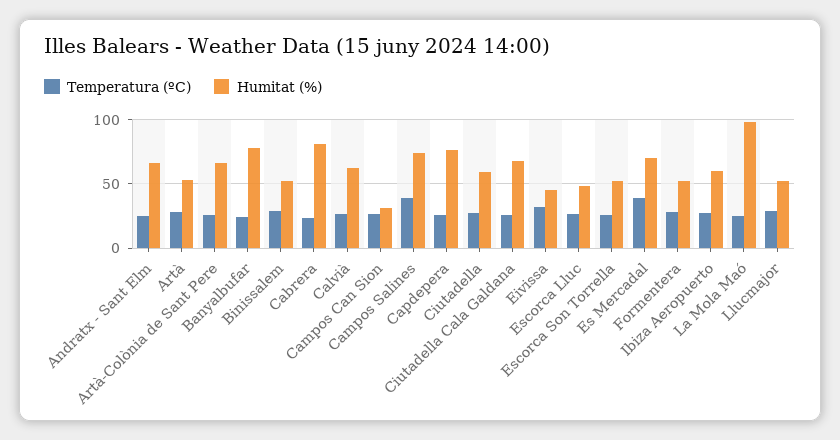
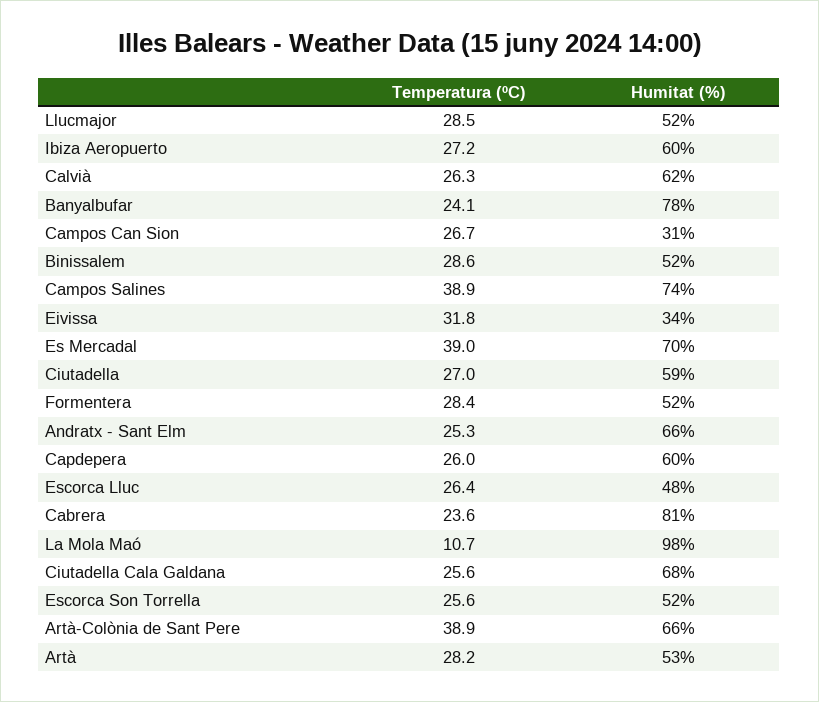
  {
    "Temperatura (ºC)": {
      "Andratx - Sant Elm": 25.3,
      "Artà": 28.2,
-     "Artà-Colònia de Sant Pere": 25,
+     "Artà-Colònia de Sant Pere": 38.9,
      "Banyalbufar": 24.1,
      "Binissalem": 28.6,
      "Cabrera": 23.6,
      "Calvià": 26.3,
      "Campos Can Sion": 26.7,
      "Campos Salines": 38.9,
      "Capdepera": 26,
      "Ciutadella": 27,
      "Ciutadella Cala Galdana": 25.6,
      "Eivissa": 31.8,
      "Escorca Lluc": 26.4,
      "Escorca Son Torrella": 25.6,
      "Es Mercadal": 39,
      "Formentera": 28.4,
      "Ibiza Aeropuerto": 27.2,
-     "La Mola Maó": 25,
+     "La Mola Maó": 10.7,
      "Llucmajor": 28.5
    },
    "Humitat (%)": {
      "Andratx - Sant Elm": 66,
      "Artà": 53,
      "Artà-Colònia de Sant Pere": 66,
      "Banyalbufar": 78,
      "Binissalem": 52,
      "Cabrera": 81,
      "Calvià": 62,
      "Campos Can Sion": 31,
      "Campos Salines": 74,
-     "Capdepera": 75,
+     "Capdepera": 60,
      "Ciutadella": 59,
      "Ciutadella Cala Galdana": 68,
-     "Eivissa": 45,
+     "Eivissa": 34,
      "Escorca Lluc": 48,
      "Escorca Son Torrella": 52,
      "Es Mercadal": 70,
      "Formentera": 52,
      "Ibiza Aeropuerto": 60,
      "La Mola Maó": 98,
      "Llucmajor": 52
    }
  }

